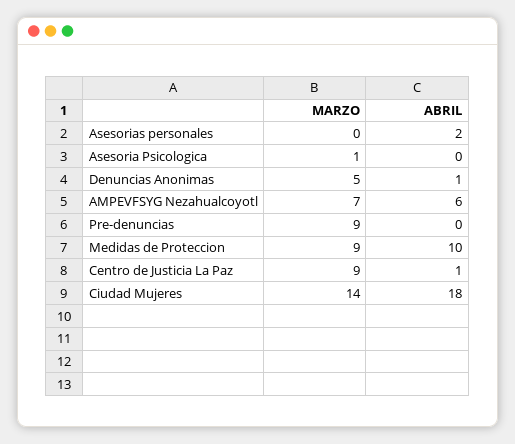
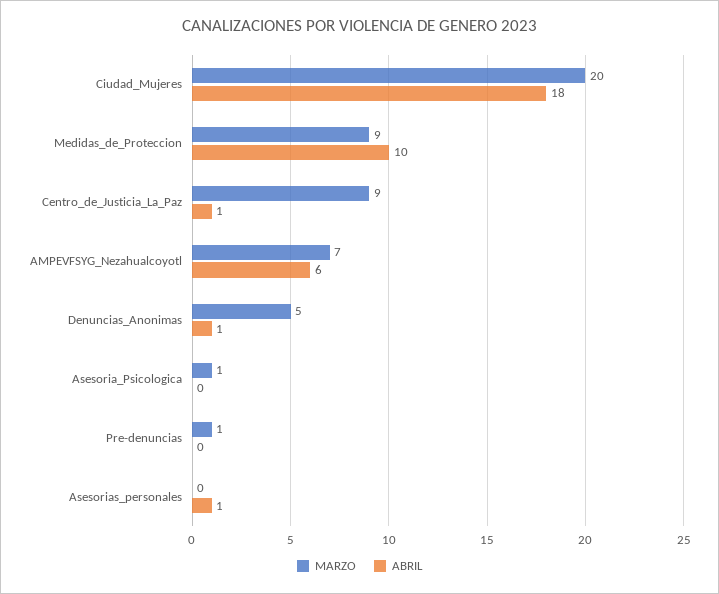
  {
    "MARZO": {
      "Asesorias personales": 0,
      "Asesoria Psicologica": 1,
      "Denuncias Anonimas": 5,
      "AMPEVFSYG Nezahualcoyotl": 7,
-     "Pre-denuncias": 9,
+     "Pre-denuncias": 1,
      "Medidas de Proteccion": 9,
      "Centro de Justicia La Paz": 9,
-     "Ciudad Mujeres": 14
+     "Ciudad Mujeres": 20
    },
    "ABRIL": {
-     "Asesorias personales": 2,
+     "Asesorias personales": 1,
      "Asesoria Psicologica": 0,
      "Denuncias Anonimas": 1,
      "AMPEVFSYG Nezahualcoyotl": 6,
      "Pre-denuncias": 0,
      "Medidas de Proteccion": 10,
      "Centro de Justicia La Paz": 1,
      "Ciudad Mujeres": 18
    }
  }

